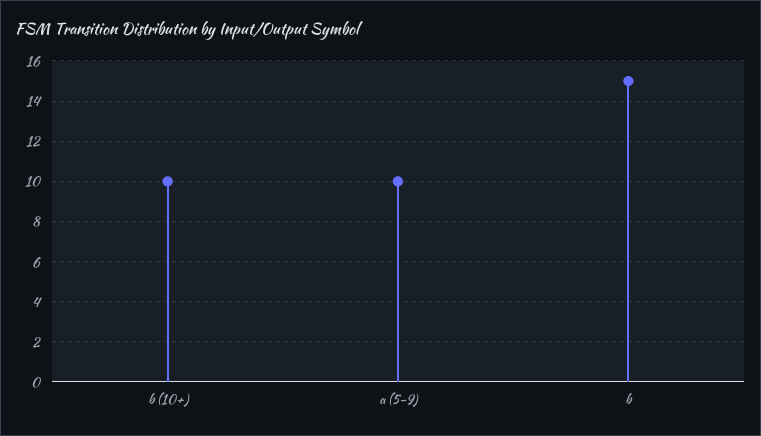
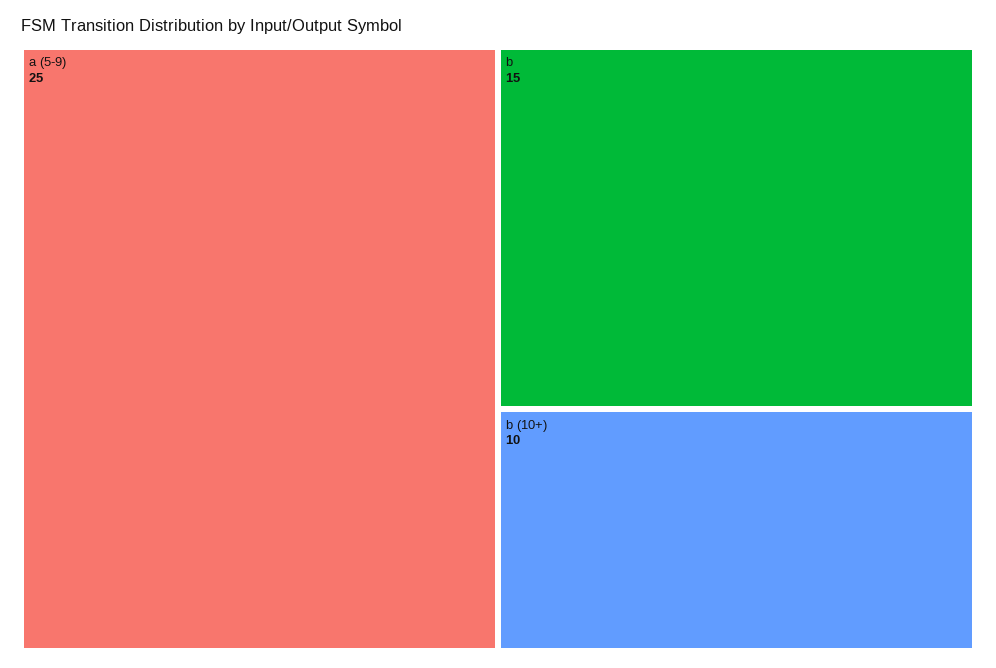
  {
    "b (10+)": 10,
-   "a (5-9)": 10,
+   "a (5-9)": 25,
    "b": 15
  }

